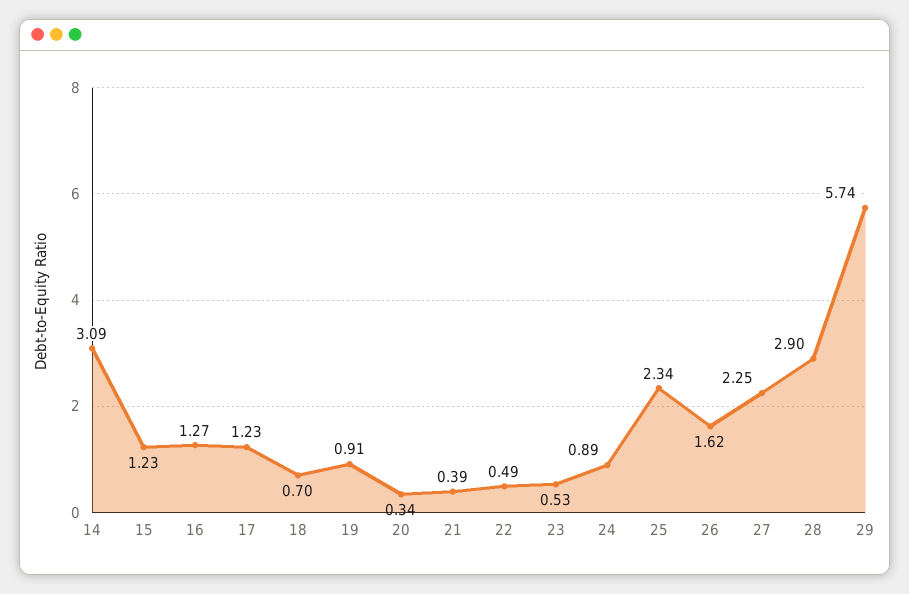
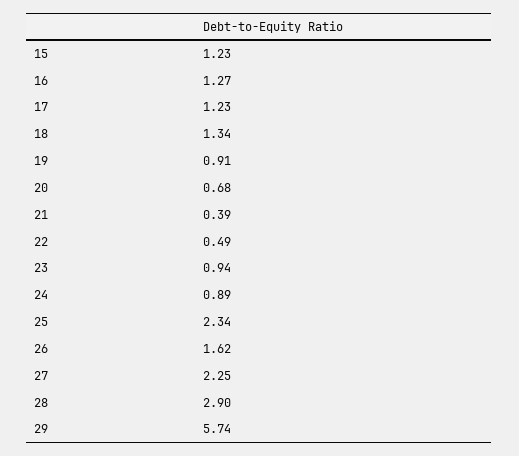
  {
-   "14": 3.09,
    "15": 1.23,
    "16": 1.27,
    "17": 1.23,
-   "18": 0.7,
+   "18": 1.34,
    "19": 0.91,
-   "20": 0.34,
+   "20": 0.68,
    "21": 0.39,
    "22": 0.49,
-   "23": 0.53,
+   "23": 0.94,
    "24": 0.89,
    "25": 2.34,
    "26": 1.62,
    "27": 2.25,
    "28": 2.9,
    "29": 5.74
  }

